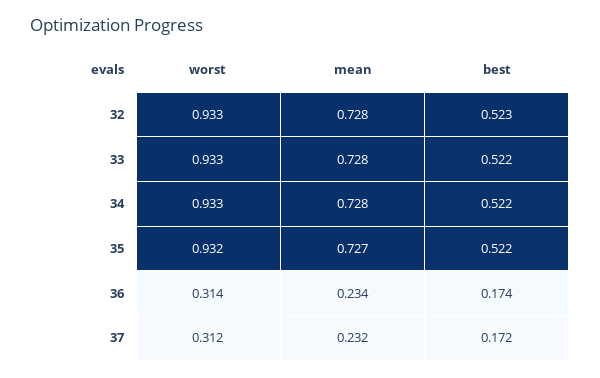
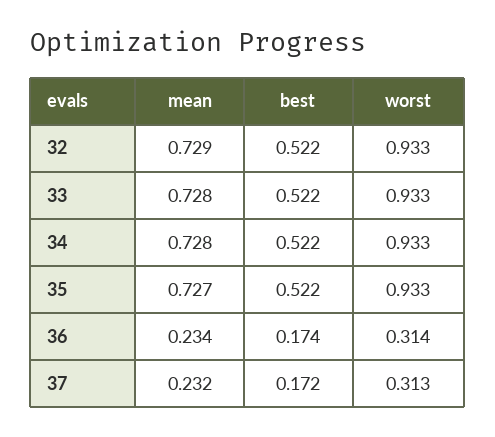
  {
    "worst": {
      "32": 0.933,
      "33": 0.933,
      "34": 0.933,
-     "35": 0.932,
+     "35": 0.933,
      "36": 0.314,
-     "37": 0.312
+     "37": 0.313
    },
    "mean": {
-     "32": 0.728,
+     "32": 0.729,
      "33": 0.728,
      "34": 0.728,
      "35": 0.727,
      "36": 0.234,
      "37": 0.232
    },
    "best": {
-     "32": 0.523,
+     "32": 0.522,
      "33": 0.522,
      "34": 0.522,
      "35": 0.522,
      "36": 0.174,
      "37": 0.172
    }
  }

